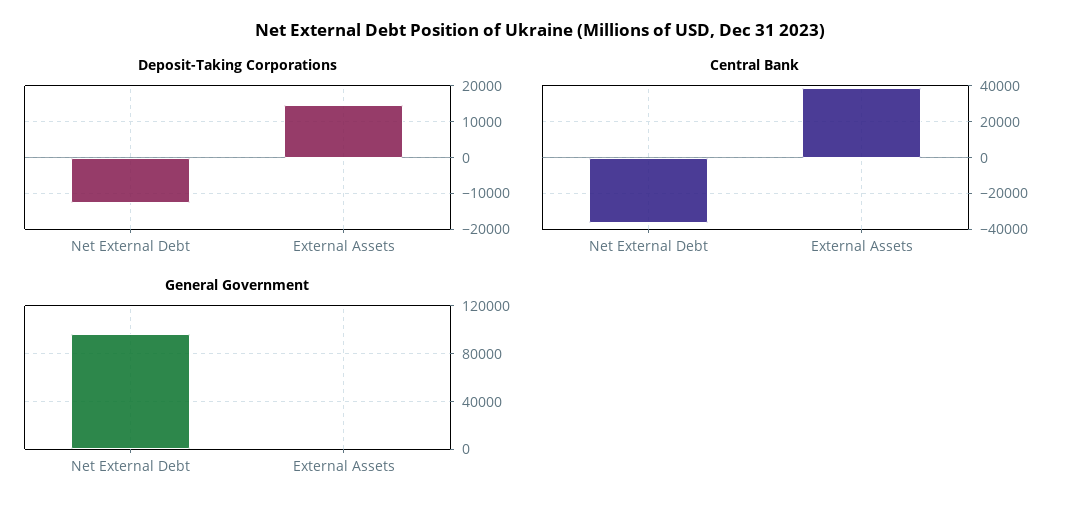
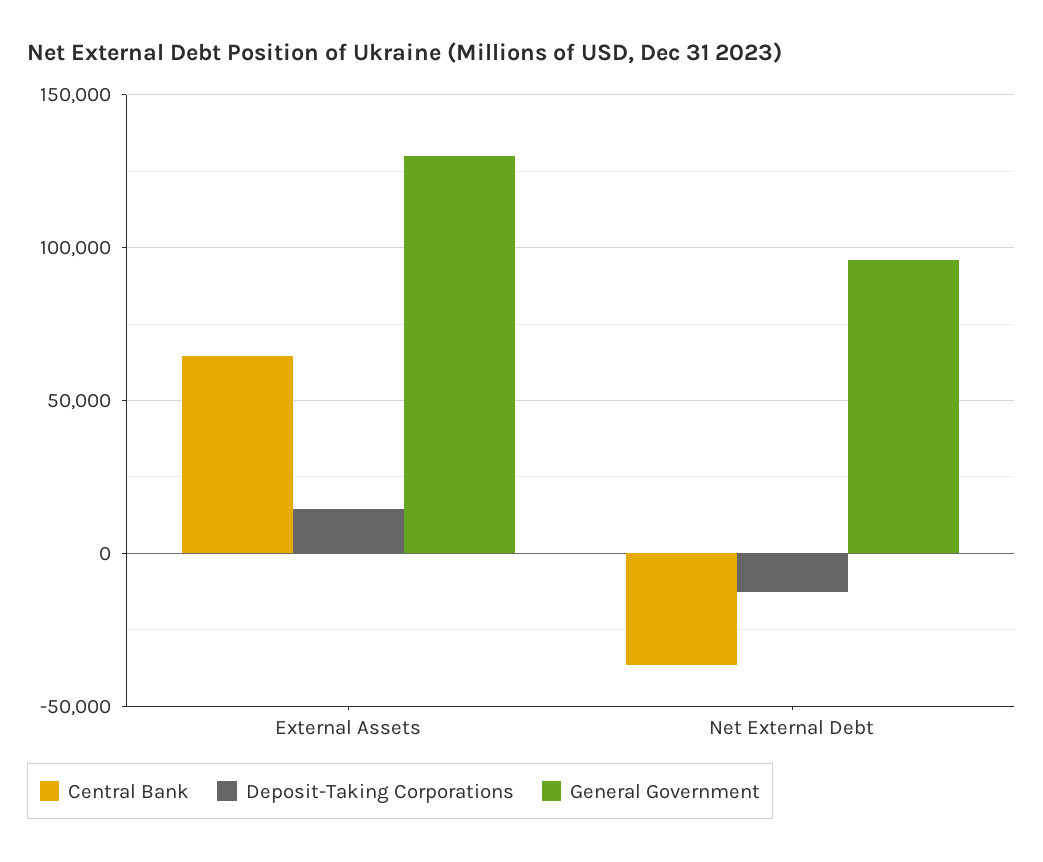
  {
    "Deposit-Taking Corporations": {
      "Net External Debt": -12000,
      "External Assets": 14000
    },
    "Central Bank": {
      "Net External Debt": -35000,
-     "External Assets": 40000
+     "External Assets": 65000
    },
    "General Government": {
      "Net External Debt": 95000,
-     "External Assets": 0
+     "External Assets": 130000
    }
  }

